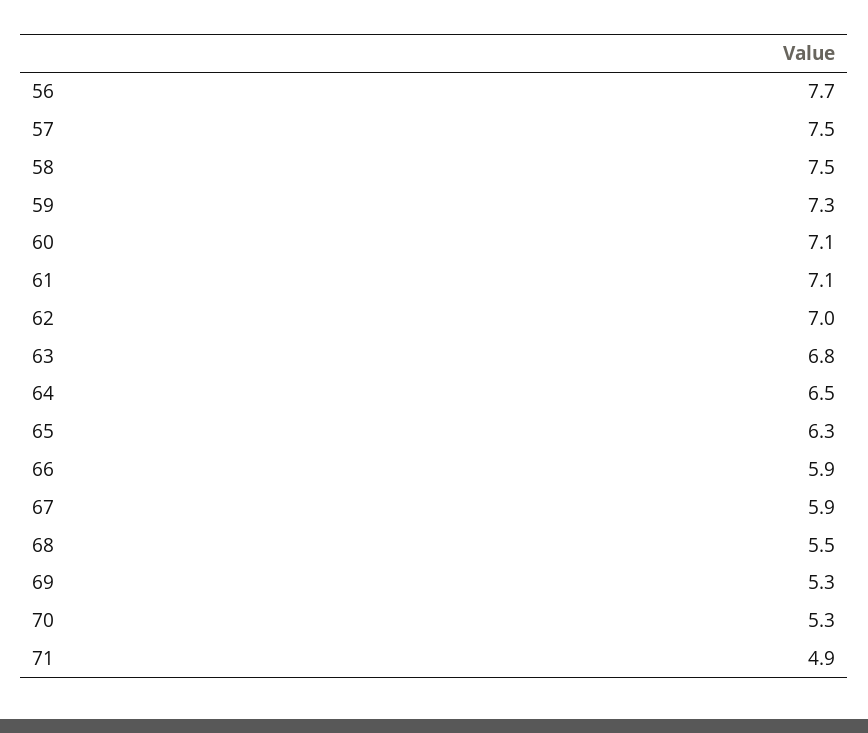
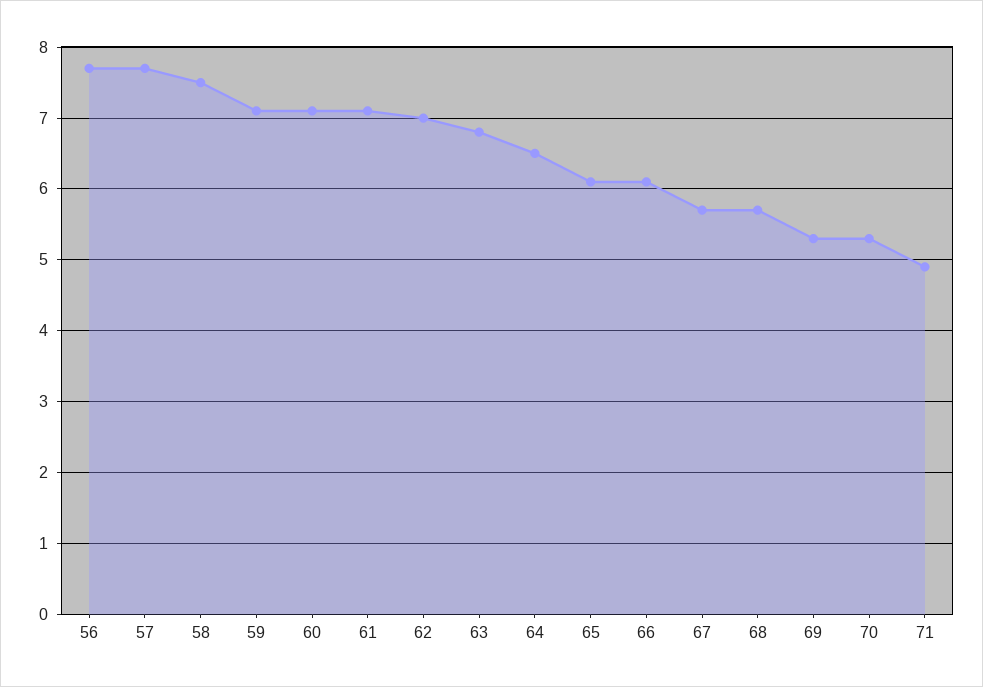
  {
    "56": 7.7,
-   "57": 7.5,
+   "57": 7.7,
    "58": 7.5,
-   "59": 7.3,
+   "59": 7.1,
    "60": 7.1,
    "61": 7.1,
    "62": 7,
    "63": 6.8,
    "64": 6.5,
-   "65": 6.3,
+   "65": 6.1,
-   "66": 5.9,
+   "66": 6.1,
-   "67": 5.9,
+   "67": 5.7,
-   "68": 5.5,
+   "68": 5.7,
    "69": 5.3,
    "70": 5.3,
    "71": 4.9
  }

